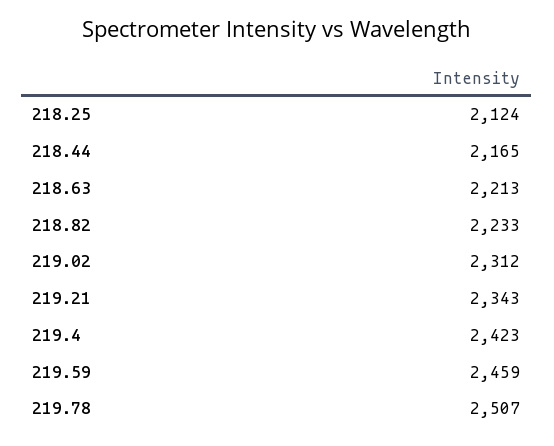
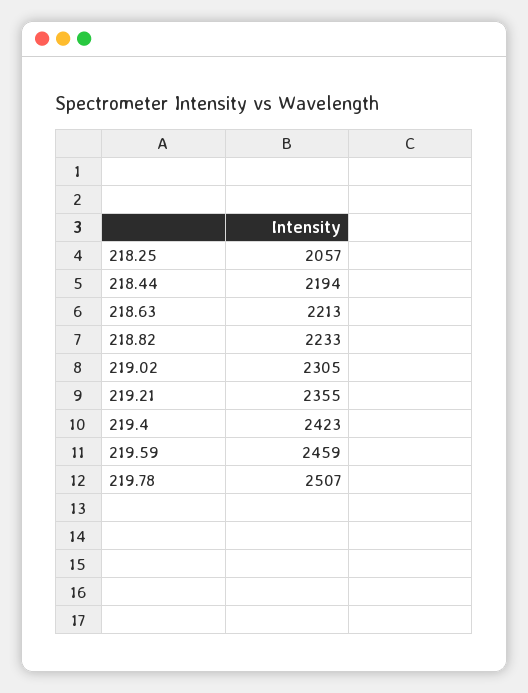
  {
-   "218.25": 2124,
+   "218.25": 2057,
-   "218.44": 2165,
+   "218.44": 2194,
    "218.63": 2213,
    "218.82": 2233,
-   "219.02": 2312,
+   "219.02": 2305,
-   "219.21": 2343,
+   "219.21": 2355,
    "219.4": 2423,
    "219.59": 2459,
    "219.78": 2507
  }

